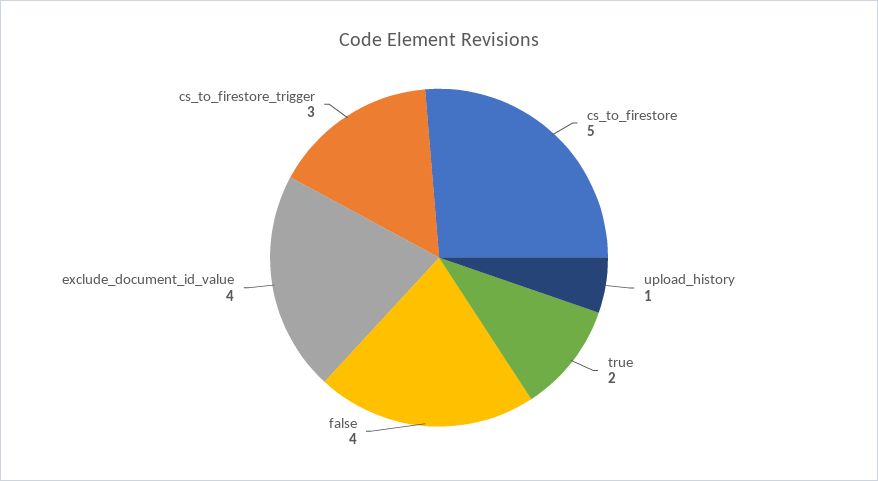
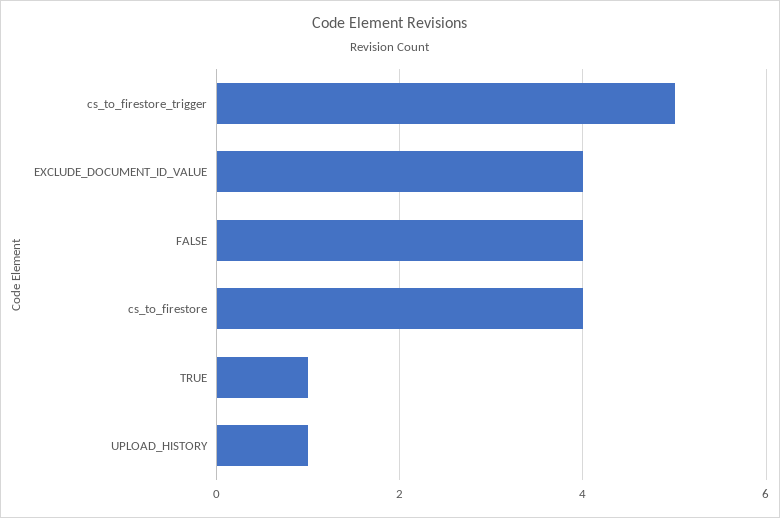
  {
-   "cs_to_firestore": 5,
+   "cs_to_firestore": 4,
    "upload_history": 1,
-   "true": 2,
+   "true": 1,
    "false": 4,
    "exclude_document_id_value": 4,
-   "cs_to_firestore_trigger": 3
+   "cs_to_firestore_trigger": 5
  }

